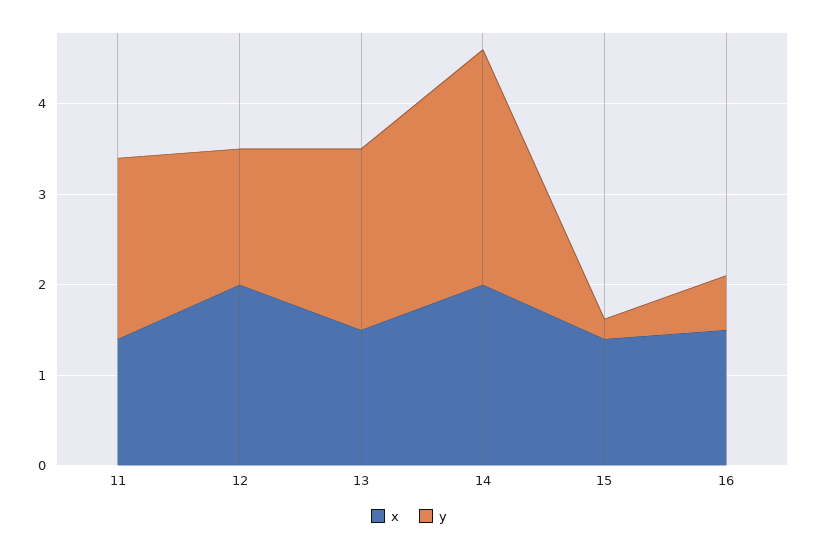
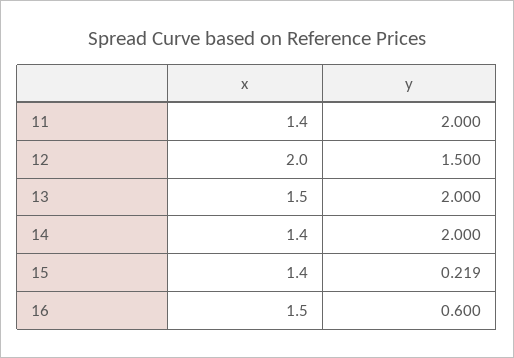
  {
    "x": {
      "11": 1.4,
      "12": 2,
      "13": 1.5,
-     "14": 2,
+     "14": 1.4,
      "15": 1.4,
      "16": 1.5
    },
    "y": {
      "11": 2,
      "12": 1.5,
      "13": 2,
-     "14": 2.6,
+     "14": 2,
      "15": 0.219,
      "16": 0.6
    }
  }

